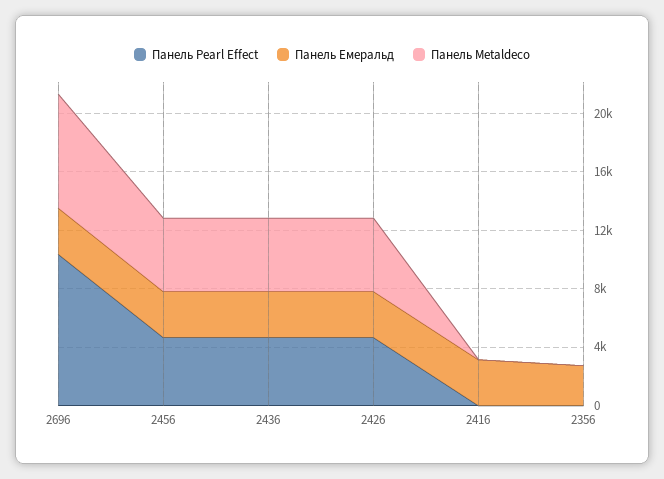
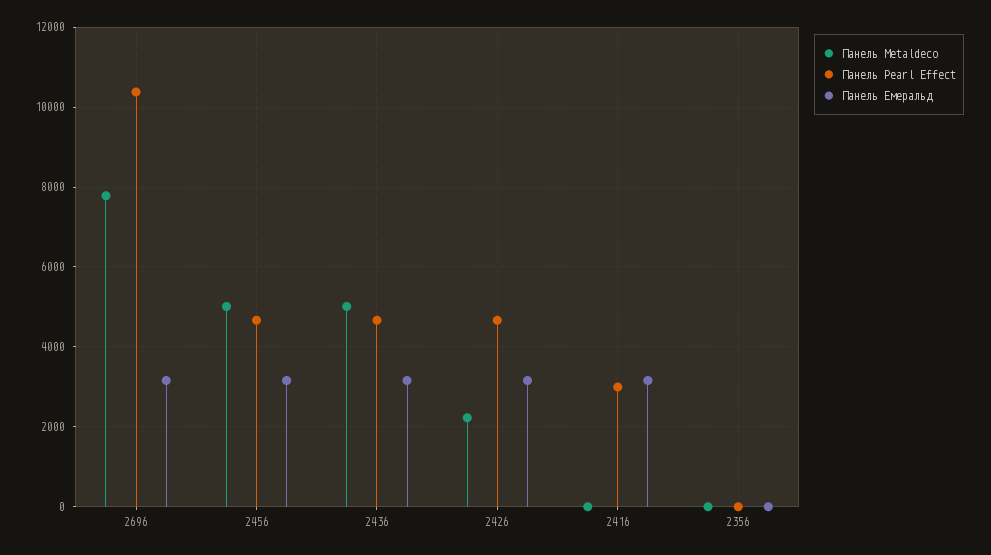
  {
    "Панель Pearl Effect": {
      "2696": 10400,
      "2456": 4600,
      "2436": 4600,
      "2426": 4600,
-     "2416": 0,
+     "2416": 3000,
      "2356": 0
    },
    "Панель Емеральд": {
      "2696": 3200,
      "2456": 3200,
      "2436": 3200,
      "2426": 3200,
      "2416": 3200,
-     "2356": 3000
+     "2356": 0
    },
    "Панель Metaldeco": {
      "2696": 7800,
      "2456": 5000,
      "2436": 5000,
-     "2426": 5000,
+     "2426": 2200,
      "2416": 0,
      "2356": 0
    }
  }

